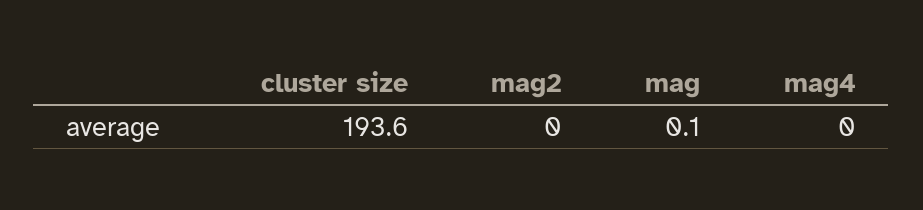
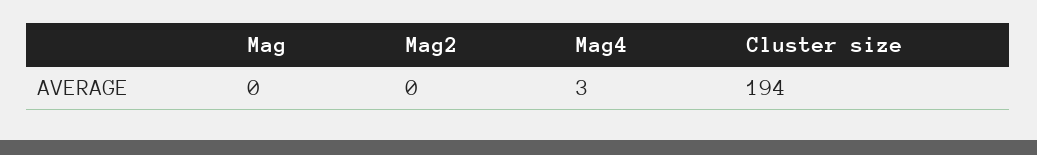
  {
    "cluster size": 193.6,
    "mag2": 0,
    "mag": 0.1,
-   "mag4": 0
+   "mag4": 3
  }

